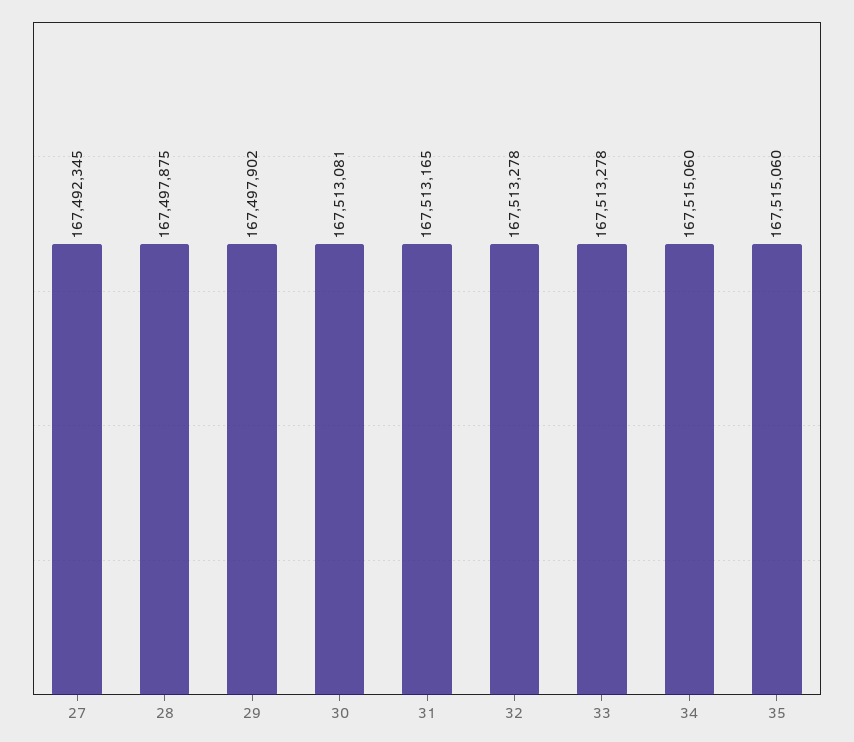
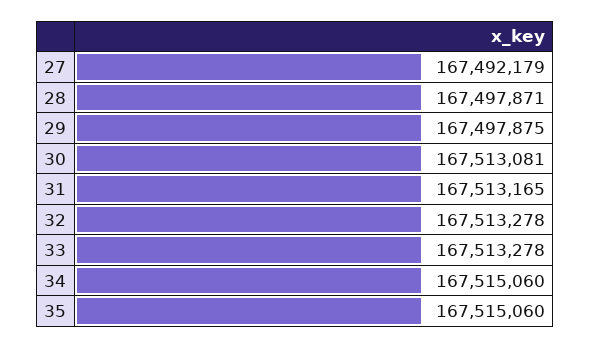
  {
-   "27": 167492345,
+   "27": 167492179,
-   "28": 167497875,
+   "28": 167497871,
-   "29": 167497902,
+   "29": 167497875,
    "30": 167513081,
    "31": 167513165,
    "32": 167513278,
    "33": 167513278,
    "34": 167515060,
    "35": 167515060
  }

